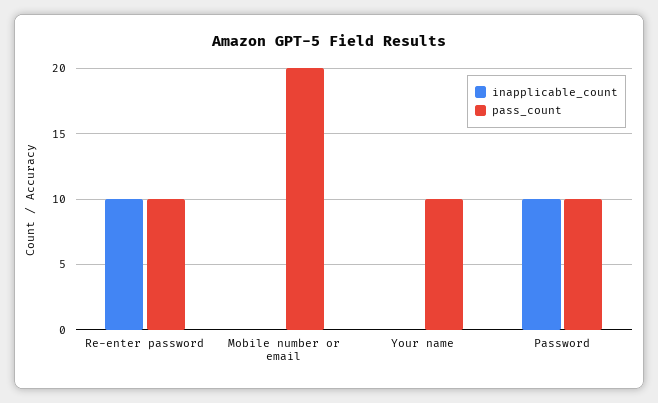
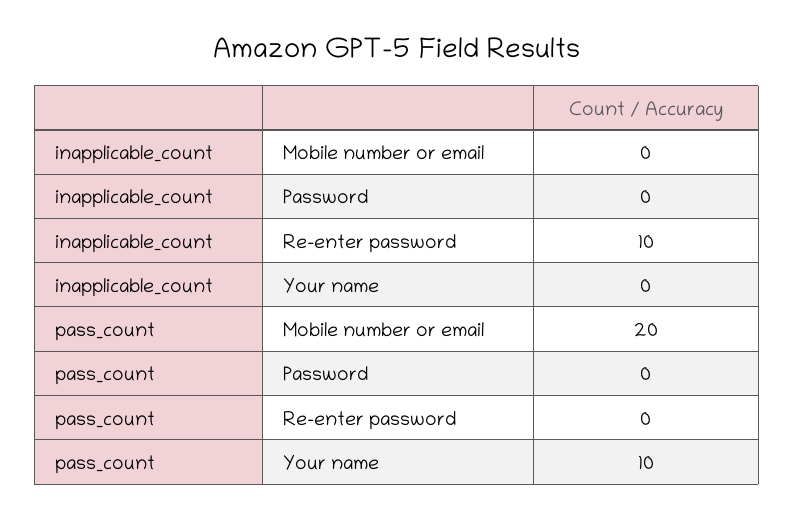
  {
    "inapplicable_count": {
      "Re-enter password": 10,
      "Mobile number or email": 0,
      "Your name": 0,
-     "Password": 10
+     "Password": 0
    },
    "pass_count": {
-     "Re-enter password": 10,
+     "Re-enter password": 0,
      "Mobile number or email": 20,
      "Your name": 10,
-     "Password": 10
+     "Password": 0
    }
  }

